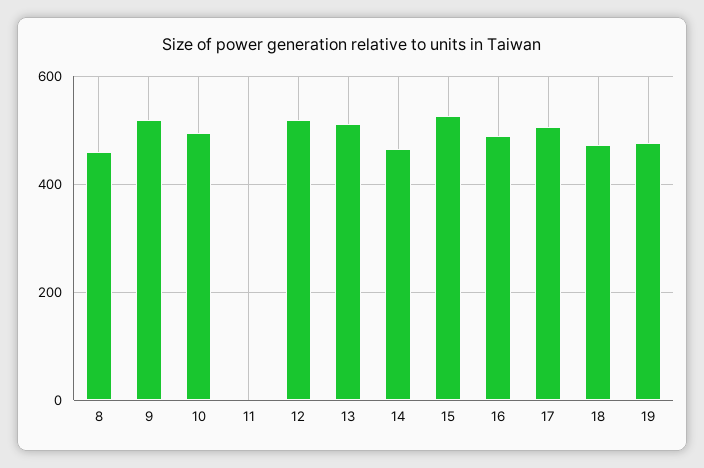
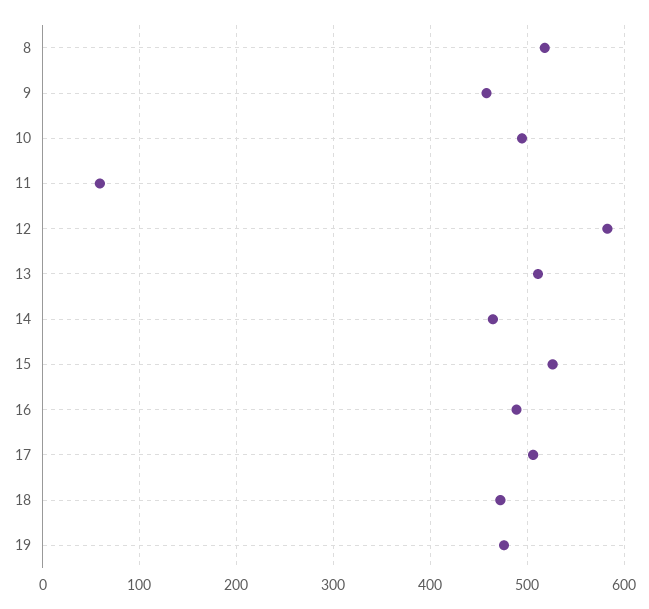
  {
-   "8": 460,
+   "8": 520,
-   "9": 520,
+   "9": 460,
    "10": 490,
-   "11": 0,
+   "11": 60,
-   "12": 520,
+   "12": 580,
    "13": 510,
    "14": 460,
    "15": 530,
    "16": 490,
    "17": 510,
    "18": 470,
    "19": 480
  }

